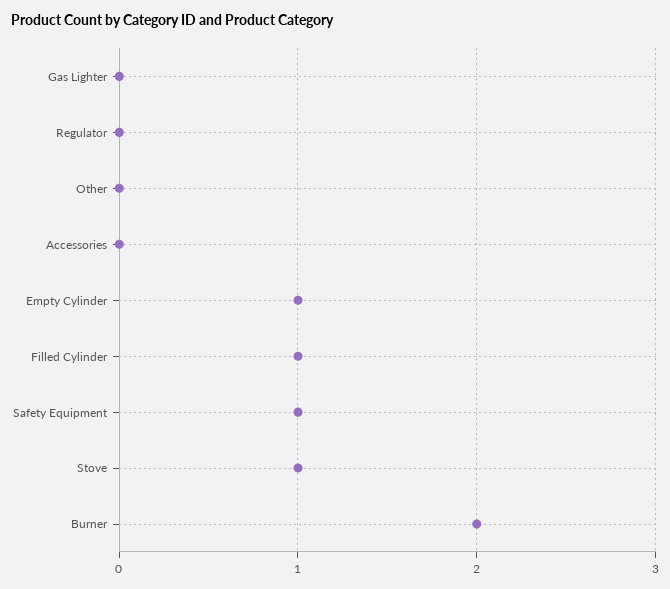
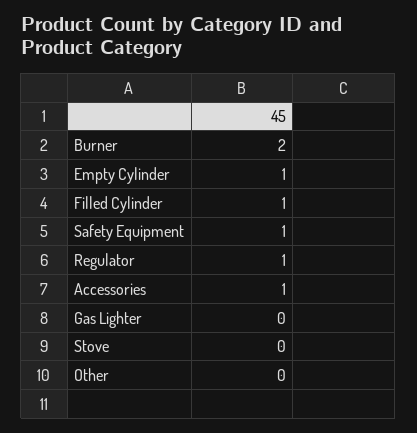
  {
    "Gas Lighter": 0,
-   "Regulator": 0,
+   "Regulator": 1,
    "Other": 0,
-   "Accessories": 0,
+   "Accessories": 1,
    "Empty Cylinder": 1,
    "Filled Cylinder": 1,
    "Safety Equipment": 1,
-   "Stove": 1,
+   "Stove": 0,
    "Burner": 2
  }

